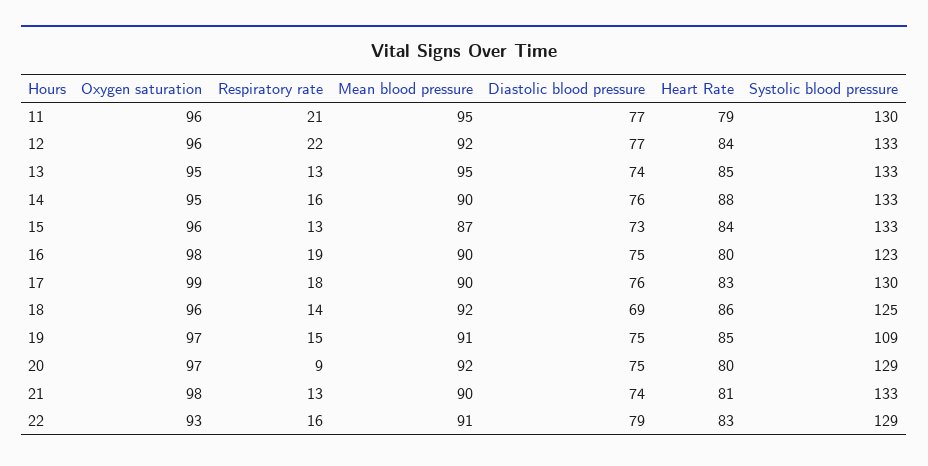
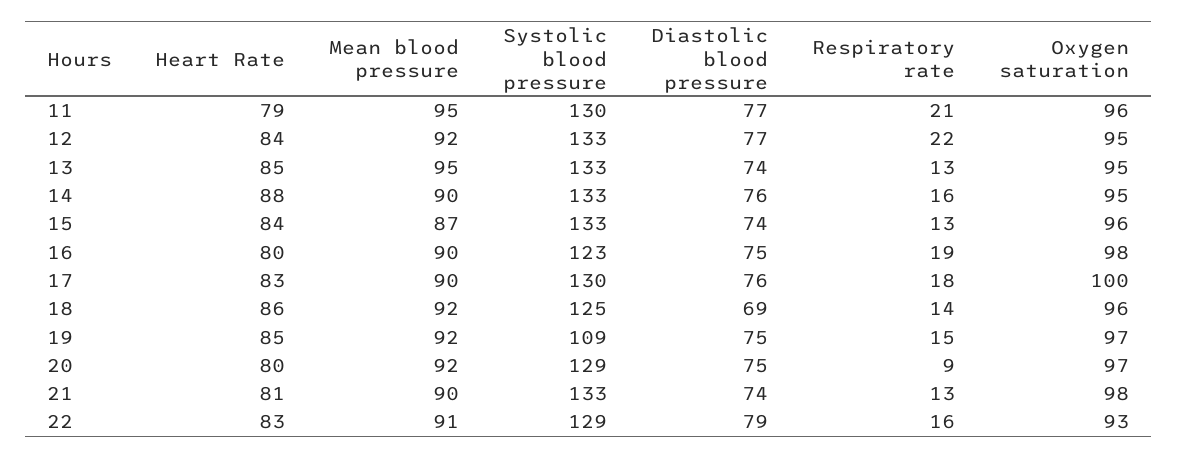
  {
    "Oxygen saturation": {
      "11": 96,
-     "12": 96,
+     "12": 95,
      "13": 95,
      "14": 95,
      "15": 96,
      "16": 98,
-     "17": 99,
+     "17": 100,
      "18": 96,
      "19": 97,
      "20": 97,
      "21": 98,
      "22": 93
    },
    "Respiratory rate": {
      "11": 21,
      "12": 22,
      "13": 13,
      "14": 16,
      "15": 13,
      "16": 19,
      "17": 18,
      "18": 14,
      "19": 15,
      "20": 9,
      "21": 13,
      "22": 16
    },
    "Mean blood pressure": {
      "11": 95,
      "12": 92,
      "13": 95,
      "14": 90,
      "15": 87,
      "16": 90,
      "17": 90,
      "18": 92,
-     "19": 91,
+     "19": 92,
      "20": 92,
      "21": 90,
      "22": 91
    },
    "Diastolic blood pressure": {
      "11": 77,
      "12": 77,
      "13": 74,
      "14": 76,
-     "15": 73,
+     "15": 74,
      "16": 75,
      "17": 76,
      "18": 69,
      "19": 75,
      "20": 75,
      "21": 74,
      "22": 79
    },
    "Heart Rate": {
      "11": 79,
      "12": 84,
      "13": 85,
      "14": 88,
      "15": 84,
      "16": 80,
      "17": 83,
      "18": 86,
      "19": 85,
      "20": 80,
      "21": 81,
      "22": 83
    },
    "Systolic blood pressure": {
      "11": 130,
      "12": 133,
      "13": 133,
      "14": 133,
      "15": 133,
      "16": 123,
      "17": 130,
      "18": 125,
      "19": 109,
      "20": 129,
      "21": 133,
      "22": 129
    }
  }

